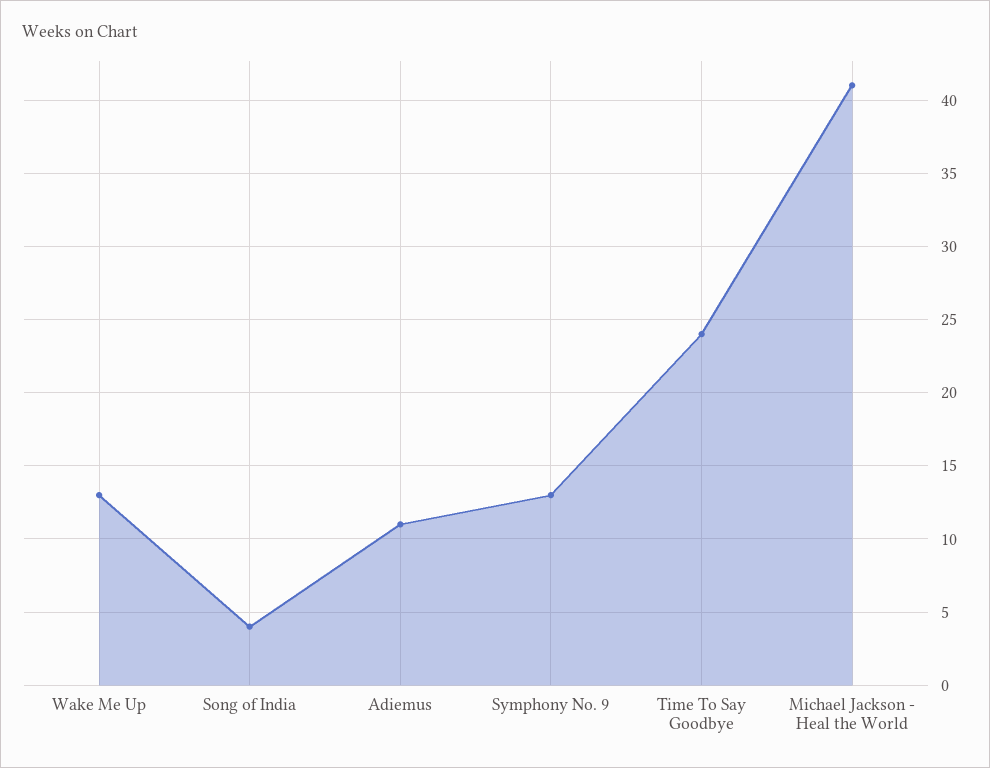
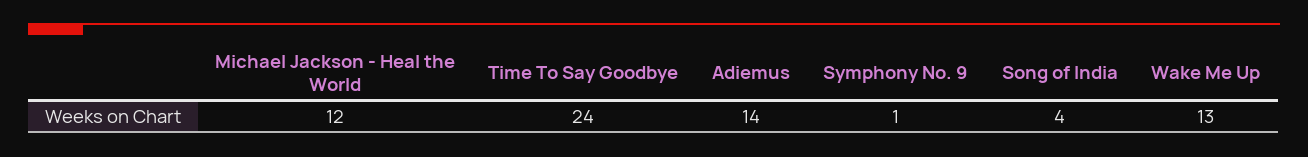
  {
    "Wake Me Up": 13,
    "Song of India": 4,
-   "Adiemus": 11,
+   "Adiemus": 14,
-   "Symphony No. 9": 13,
+   "Symphony No. 9": 1,
    "Time To Say Goodbye": 24,
-   "Michael Jackson - Heal the World": 41
+   "Michael Jackson - Heal the World": 12
  }

